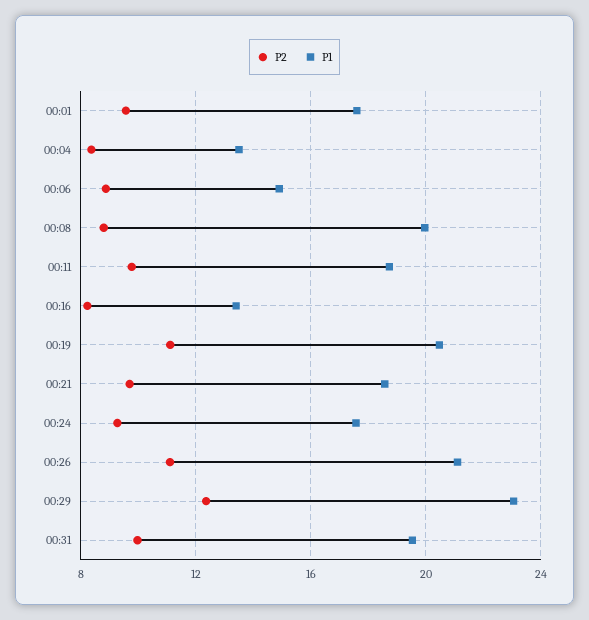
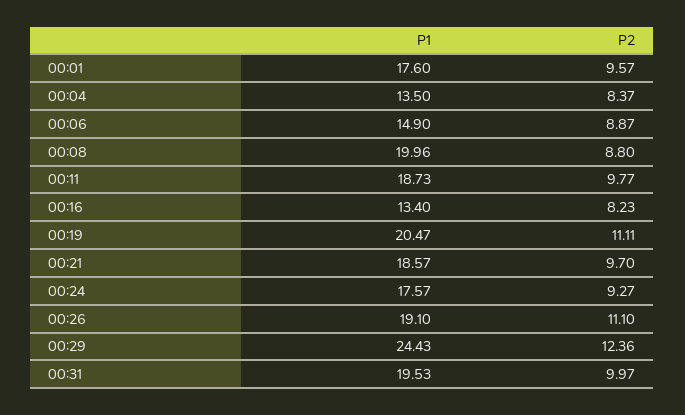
  {
    "P2": {
      "00:01": 9.57,
      "00:04": 8.37,
      "00:06": 8.87,
      "00:08": 8.8,
      "00:11": 9.77,
      "00:16": 8.23,
      "00:19": 11.11,
      "00:21": 9.7,
      "00:24": 9.27,
      "00:26": 11.1,
      "00:29": 12.36,
      "00:31": 9.97
    },
    "P1": {
      "00:01": 17.6,
      "00:04": 13.5,
      "00:06": 14.9,
      "00:08": 19.96,
      "00:11": 18.73,
      "00:16": 13.4,
      "00:19": 20.47,
      "00:21": 18.57,
      "00:24": 17.57,
-     "00:26": 21,
+     "00:26": 19.1,
-     "00:29": 23,
+     "00:29": 24.43,
      "00:31": 19.53
    }
  }

